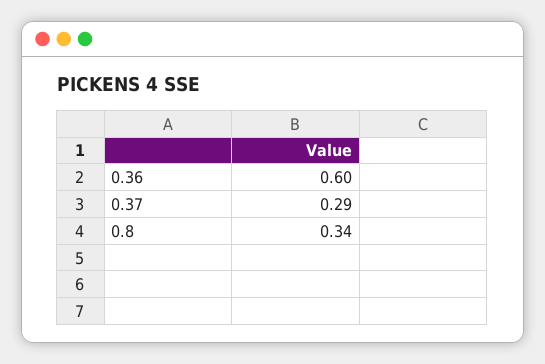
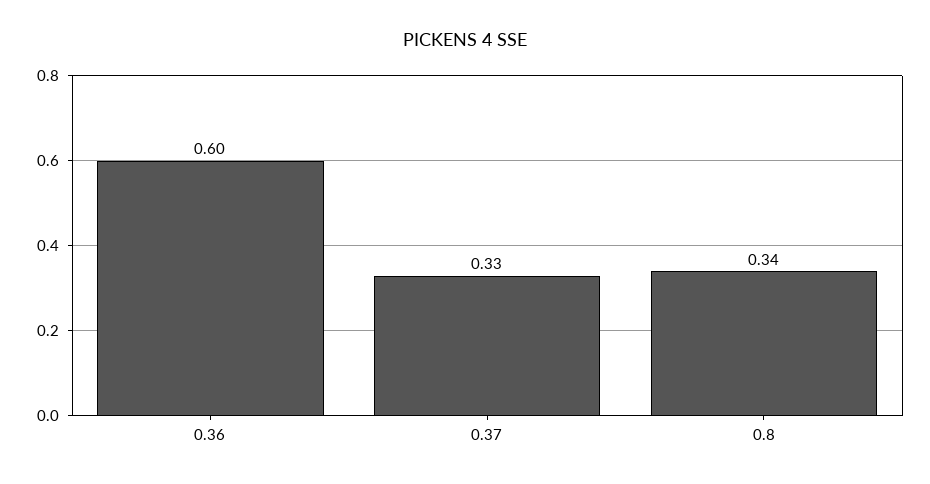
  {
    "0.36": 0.6,
-   "0.37": 0.29,
+   "0.37": 0.33,
    "0.8": 0.34
  }

